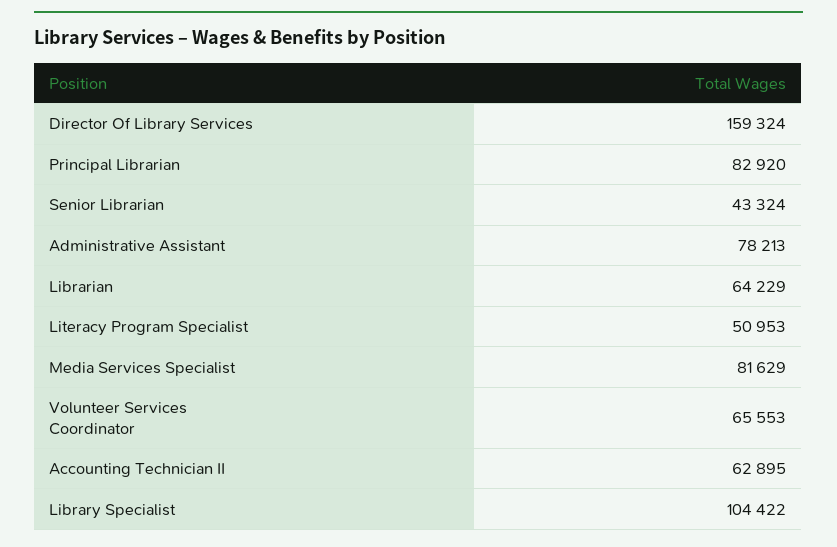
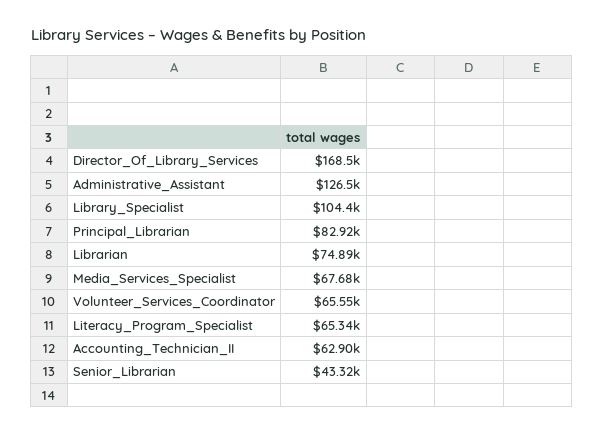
  {
-   "Director Of Library Services": 159324,
+   "Director Of Library Services": 168500,
    "Principal Librarian": 82920,
    "Senior Librarian": 43324,
-   "Administrative Assistant": 78213,
+   "Administrative Assistant": 126500,
-   "Librarian": 64229,
+   "Librarian": 74890,
-   "Literacy Program Specialist": 50953,
+   "Literacy Program Specialist": 65340,
-   "Media Services Specialist": 81629,
+   "Media Services Specialist": 67680,
    "Volunteer Services Coordinator": 65553,
    "Accounting Technician II": 62895,
    "Library Specialist": 104422
  }

